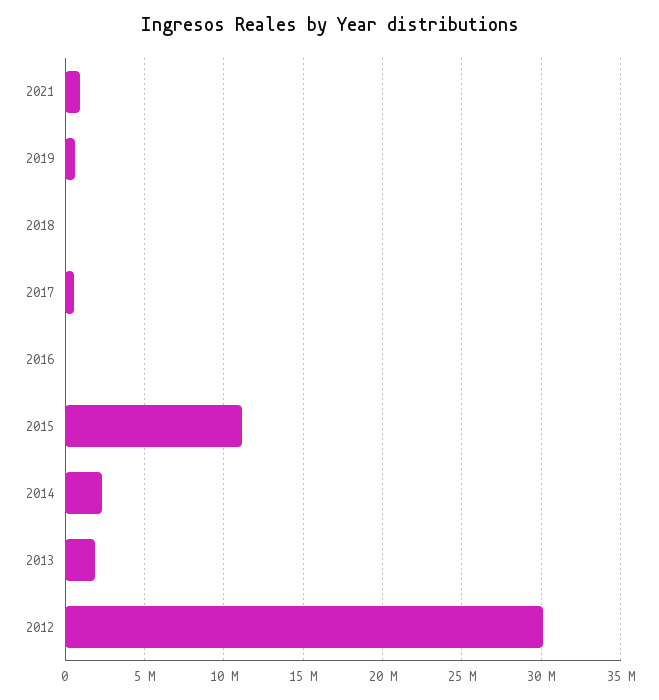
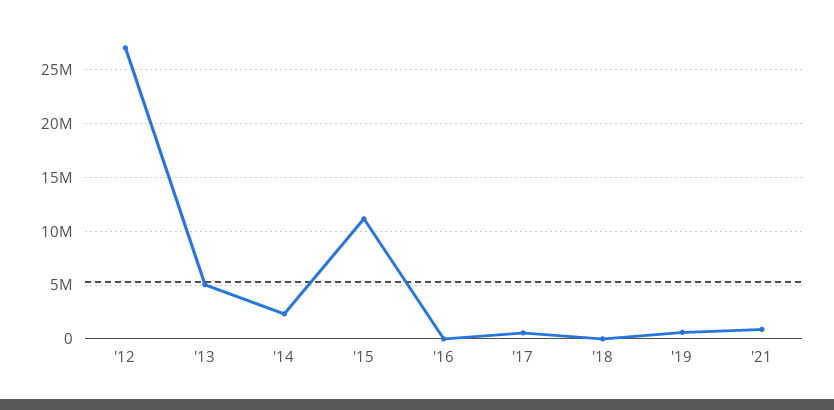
  {
    "2021": 1000000,
    "2019": 500000,
    "2018": 0,
    "2017": 500000,
    "2016": 0,
    "2015": 11000000,
    "2014": 2500000,
-   "2013": 2000000,
+   "2013": 5000000,
-   "2012": 30000000
+   "2012": 27000000
  }

